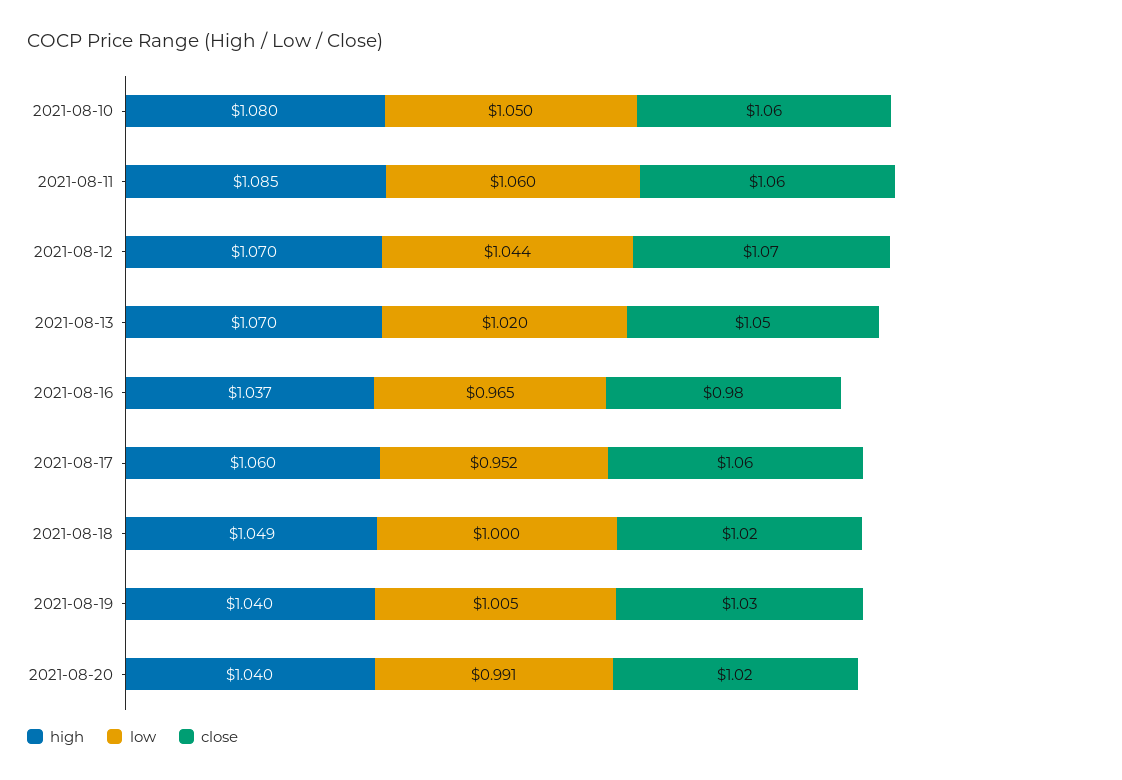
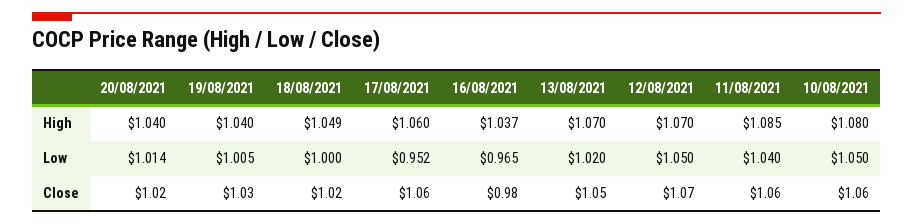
  {
    "high": {
      "2021-08-10": 1.08,
      "2021-08-11": 1.085,
      "2021-08-12": 1.07,
      "2021-08-13": 1.07,
      "2021-08-16": 1.037,
      "2021-08-17": 1.06,
      "2021-08-18": 1.049,
      "2021-08-19": 1.04,
      "2021-08-20": 1.04
    },
    "low": {
      "2021-08-10": 1.05,
-     "2021-08-11": 1.06,
+     "2021-08-11": 1.04,
-     "2021-08-12": 1.044,
+     "2021-08-12": 1.05,
      "2021-08-13": 1.02,
      "2021-08-16": 0.965,
      "2021-08-17": 0.952,
      "2021-08-18": 1,
      "2021-08-19": 1.005,
-     "2021-08-20": 0.991
+     "2021-08-20": 1.014
    },
    "close": {
      "2021-08-10": 1.06,
      "2021-08-11": 1.06,
      "2021-08-12": 1.07,
      "2021-08-13": 1.05,
      "2021-08-16": 0.98,
      "2021-08-17": 1.06,
      "2021-08-18": 1.02,
      "2021-08-19": 1.03,
      "2021-08-20": 1.02
    }
  }

